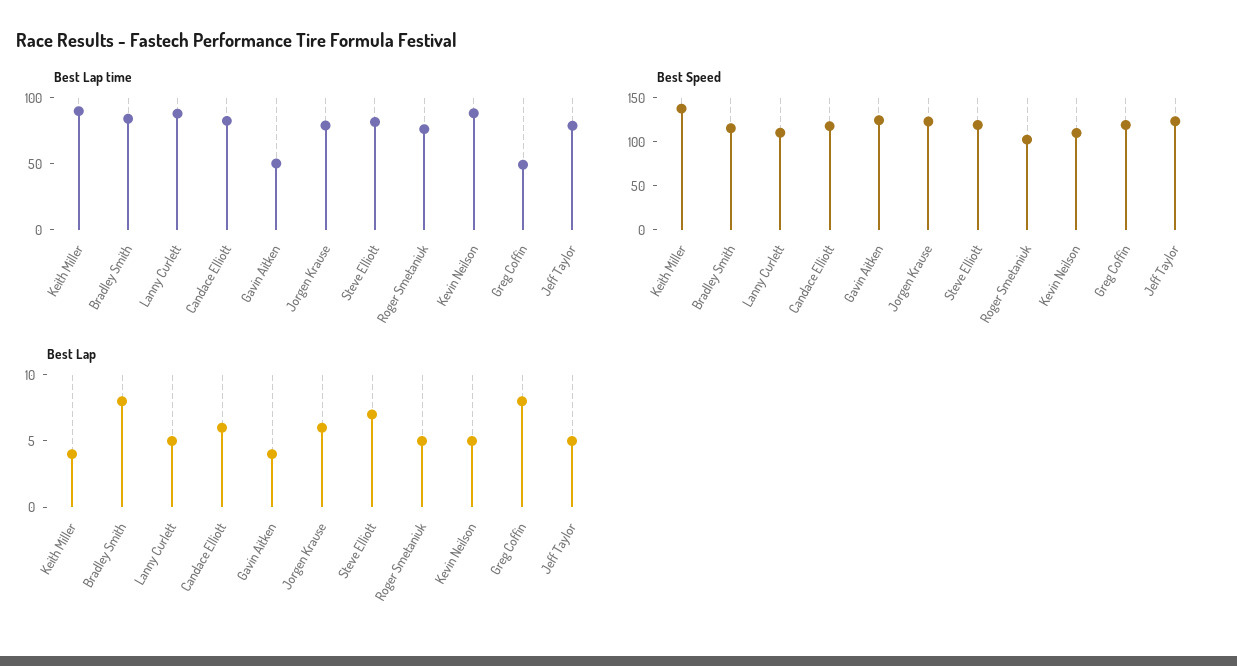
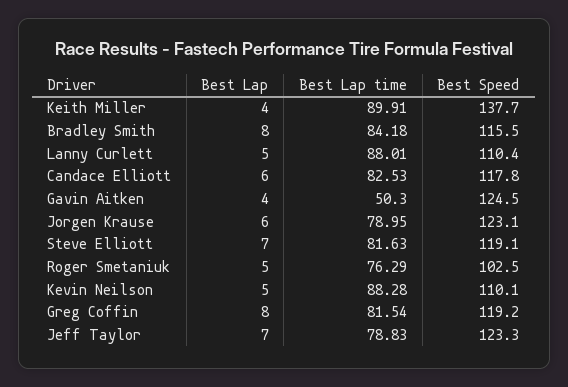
  {
    "Best Lap time": {
      "Keith Miller": 89.91,
      "Bradley Smith": 84.18,
      "Lanny Curlett": 88.01,
      "Candace Elliott": 82.53,
      "Gavin Aitken": 50.3,
      "Jorgen Krause": 78.95,
      "Steve Elliott": 81.63,
      "Roger Smetaniuk": 76.29,
      "Kevin Neilson": 88.28,
-     "Greg Coffin": 50,
+     "Greg Coffin": 81.54,
      "Jeff Taylor": 78.83
    },
    "Best Speed": {
      "Keith Miller": 137.7,
      "Bradley Smith": 115.5,
      "Lanny Curlett": 110.4,
      "Candace Elliott": 117.8,
      "Gavin Aitken": 124.5,
      "Jorgen Krause": 123.1,
      "Steve Elliott": 119.1,
      "Roger Smetaniuk": 102.5,
      "Kevin Neilson": 110.1,
      "Greg Coffin": 119.2,
      "Jeff Taylor": 123.3
    },
    "Best Lap": {
      "Keith Miller": 4,
      "Bradley Smith": 8,
      "Lanny Curlett": 5,
      "Candace Elliott": 6,
      "Gavin Aitken": 4,
      "Jorgen Krause": 6,
      "Steve Elliott": 7,
      "Roger Smetaniuk": 5,
      "Kevin Neilson": 5,
      "Greg Coffin": 8,
-     "Jeff Taylor": 5
+     "Jeff Taylor": 7
    }
  }

